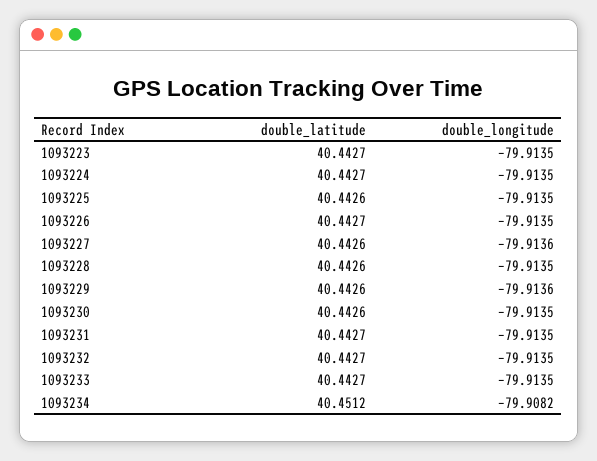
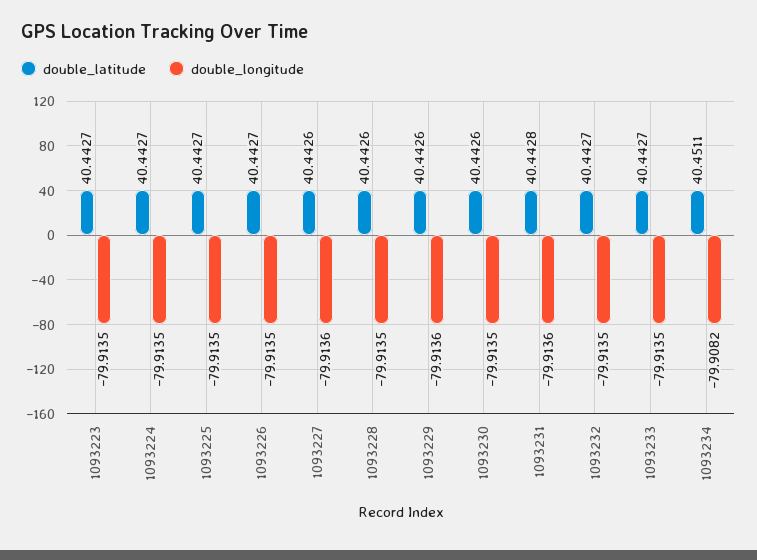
  {
    "double_latitude": {
      "1093223": 40.4427,
      "1093224": 40.4427,
-     "1093225": 40.4426,
+     "1093225": 40.4427,
      "1093226": 40.4427,
      "1093227": 40.4426,
      "1093228": 40.4426,
      "1093229": 40.4426,
      "1093230": 40.4426,
-     "1093231": 40.4427,
+     "1093231": 40.4428,
      "1093232": 40.4427,
      "1093233": 40.4427,
-     "1093234": 40.4512
+     "1093234": 40.4511
    },
    "double_longitude": {
      "1093223": -79.9135,
      "1093224": -79.9135,
      "1093225": -79.9135,
      "1093226": -79.9135,
      "1093227": -79.9136,
      "1093228": -79.9135,
      "1093229": -79.9136,
      "1093230": -79.9135,
-     "1093231": -79.9135,
+     "1093231": -79.9136,
      "1093232": -79.9135,
      "1093233": -79.9135,
      "1093234": -79.9082
    }
  }

